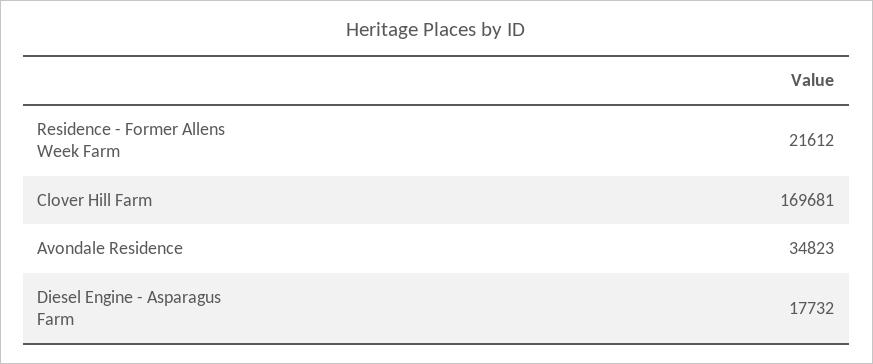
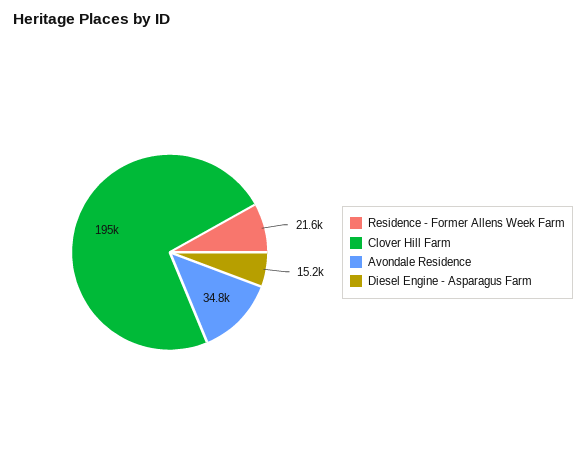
  {
    "Residence - Former Allens Week Farm": 21612,
-   "Clover Hill Farm": 169681,
+   "Clover Hill Farm": 195000,
    "Avondale Residence": 34823,
-   "Diesel Engine - Asparagus Farm": 17732
+   "Diesel Engine - Asparagus Farm": 15200
  }

